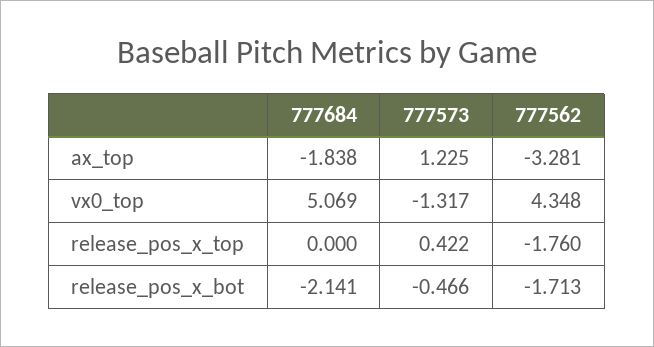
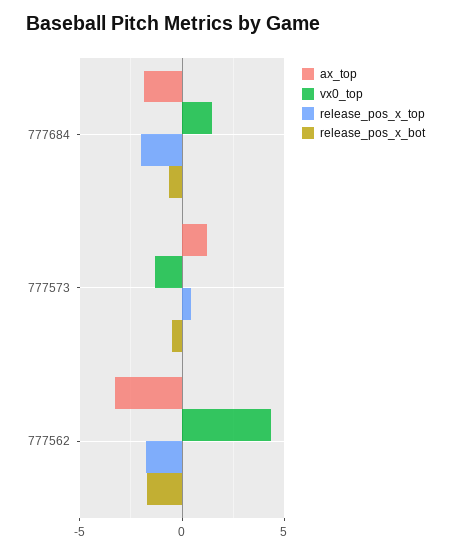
  {
    "ax_top": {
      "777684": -1.838,
      "777573": 1.225,
      "777562": -3.281
    },
    "vx0_top": {
-     "777684": 5.069,
+     "777684": 1.5,
      "777573": -1.317,
      "777562": 4.348
    },
    "release_pos_x_top": {
-     "777684": 0,
+     "777684": -2,
      "777573": 0.422,
      "777562": -1.76
    },
    "release_pos_x_bot": {
-     "777684": -2.141,
+     "777684": -0.5,
      "777573": -0.466,
      "777562": -1.713
    }
  }

